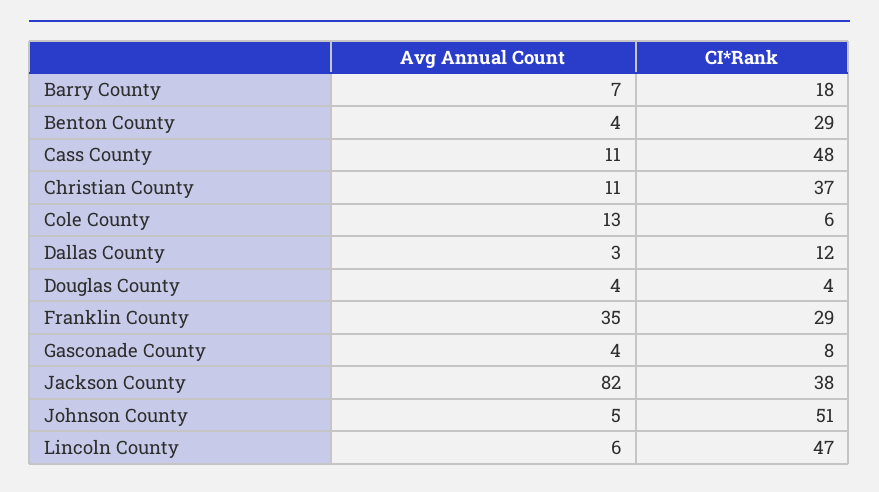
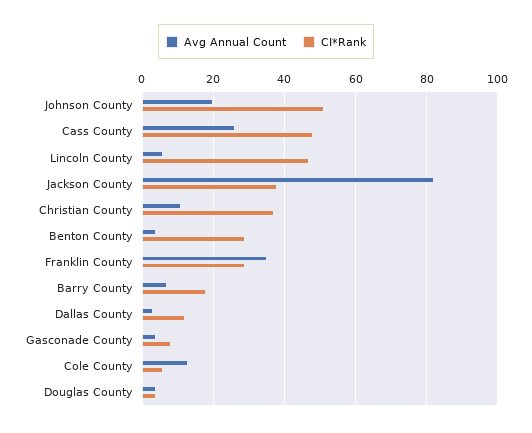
  {
    "Avg Annual Count": {
      "Barry County": 7,
      "Benton County": 4,
-     "Cass County": 11,
+     "Cass County": 25,
      "Christian County": 11,
      "Cole County": 13,
      "Dallas County": 3,
      "Douglas County": 4,
      "Franklin County": 35,
      "Gasconade County": 4,
      "Jackson County": 82,
-     "Johnson County": 5,
+     "Johnson County": 20,
      "Lincoln County": 6
    },
    "CI*Rank": {
      "Barry County": 18,
      "Benton County": 29,
      "Cass County": 48,
      "Christian County": 37,
      "Cole County": 6,
      "Dallas County": 12,
      "Douglas County": 4,
      "Franklin County": 29,
      "Gasconade County": 8,
      "Jackson County": 38,
      "Johnson County": 51,
      "Lincoln County": 47
    }
  }

